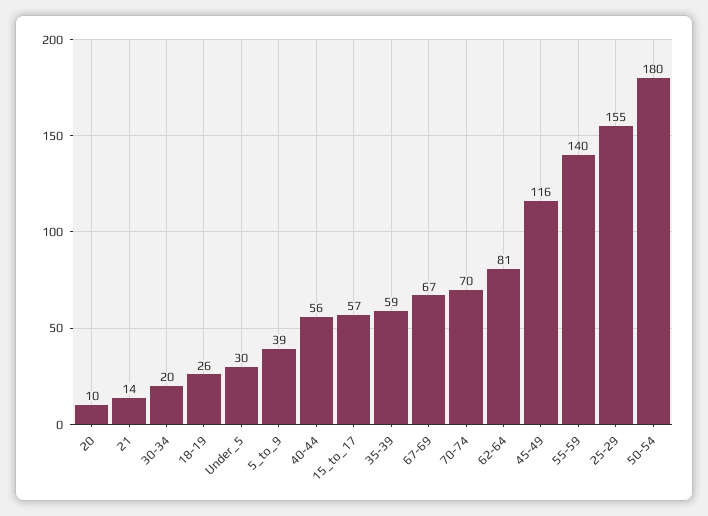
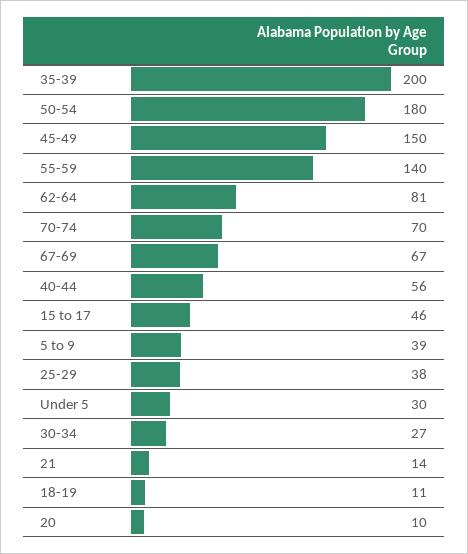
  {
    "20": 10,
    "21": 14,
-   "30-34": 20,
+   "30-34": 27,
-   "18-19": 26,
+   "18-19": 11,
    "Under_5": 30,
    "5_to_9": 39,
    "40-44": 56,
-   "15_to_17": 57,
+   "15_to_17": 46,
-   "35-39": 59,
+   "35-39": 200,
    "67-69": 67,
    "70-74": 70,
    "62-64": 81,
-   "45-49": 116,
+   "45-49": 150,
    "55-59": 140,
-   "25-29": 155,
+   "25-29": 38,
    "50-54": 180
  }

